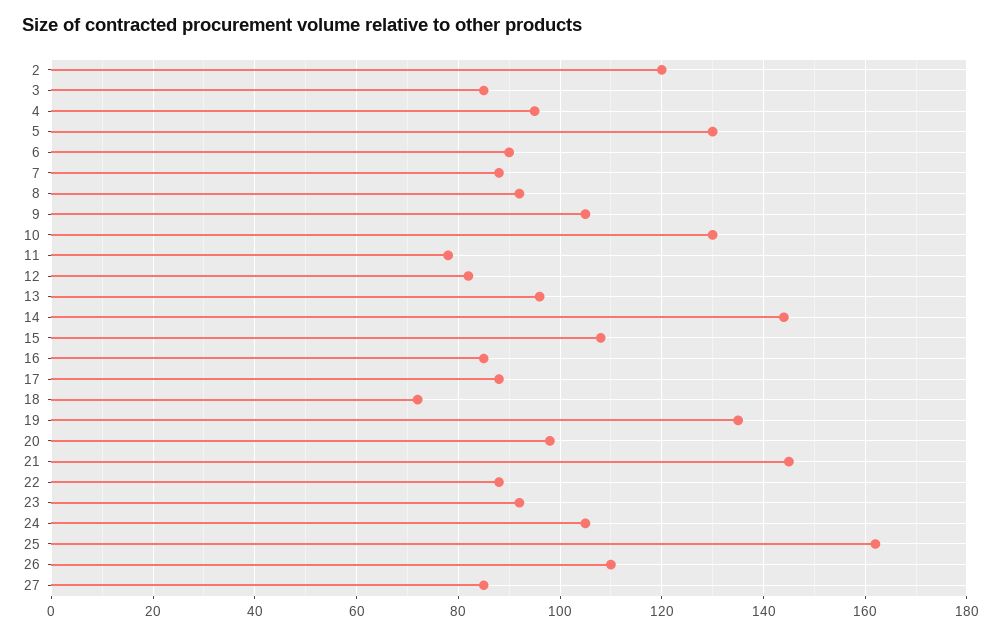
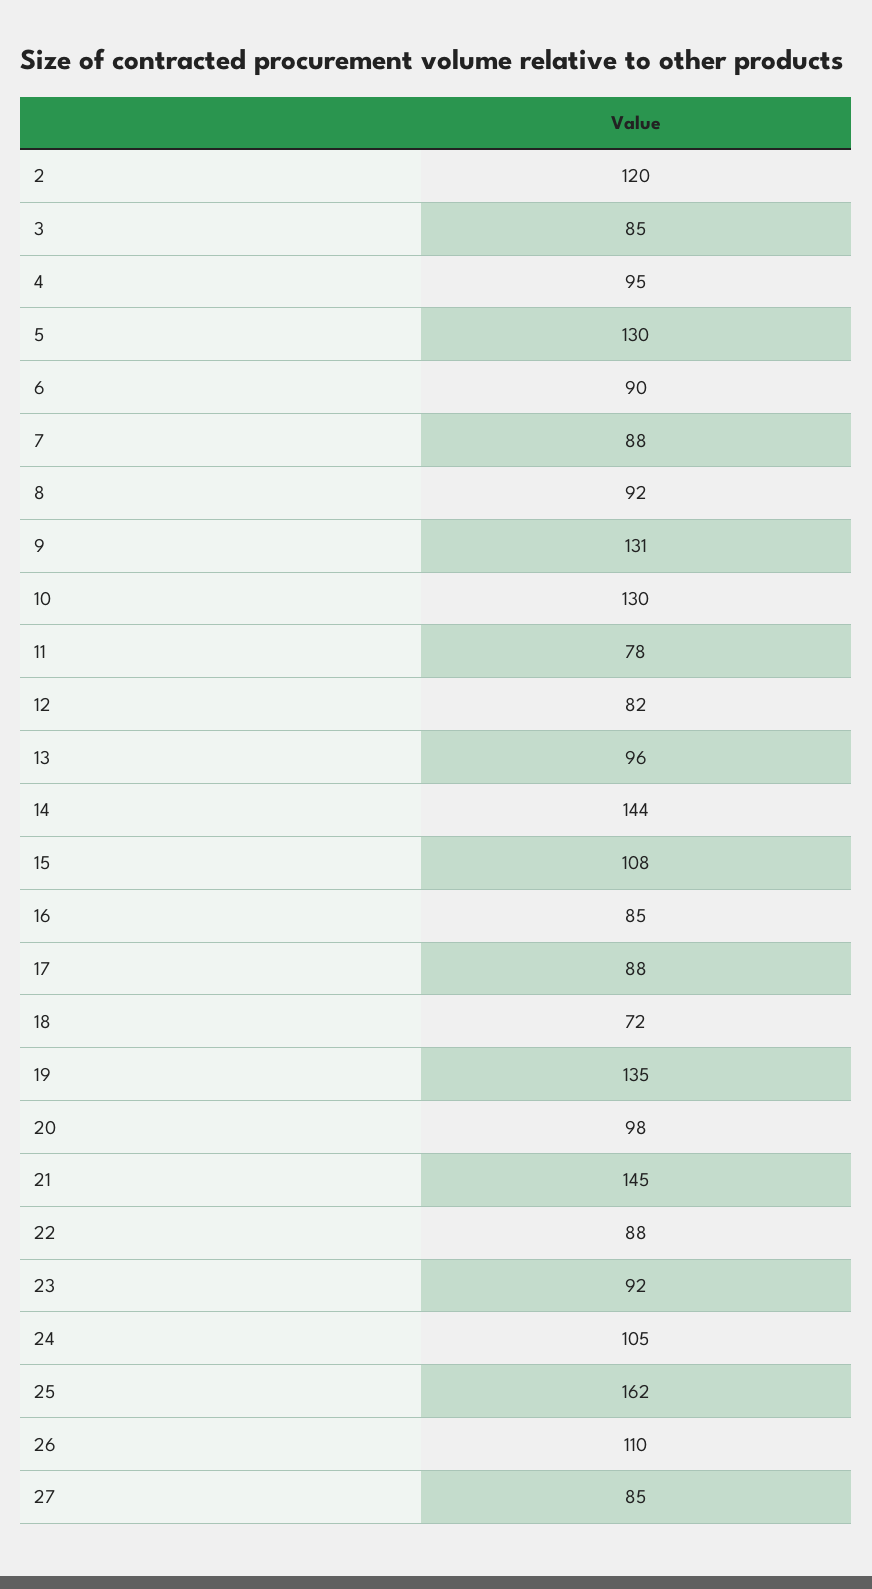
  {
    "2": 120,
    "3": 85,
    "4": 95,
    "5": 130,
    "6": 90,
    "7": 88,
    "8": 92,
-   "9": 105,
+   "9": 131,
    "10": 130,
    "11": 78,
    "12": 82,
    "13": 96,
    "14": 144,
    "15": 108,
    "16": 85,
    "17": 88,
    "18": 72,
    "19": 135,
    "20": 98,
    "21": 145,
    "22": 88,
    "23": 92,
    "24": 105,
    "25": 162,
    "26": 110,
    "27": 85
  }

